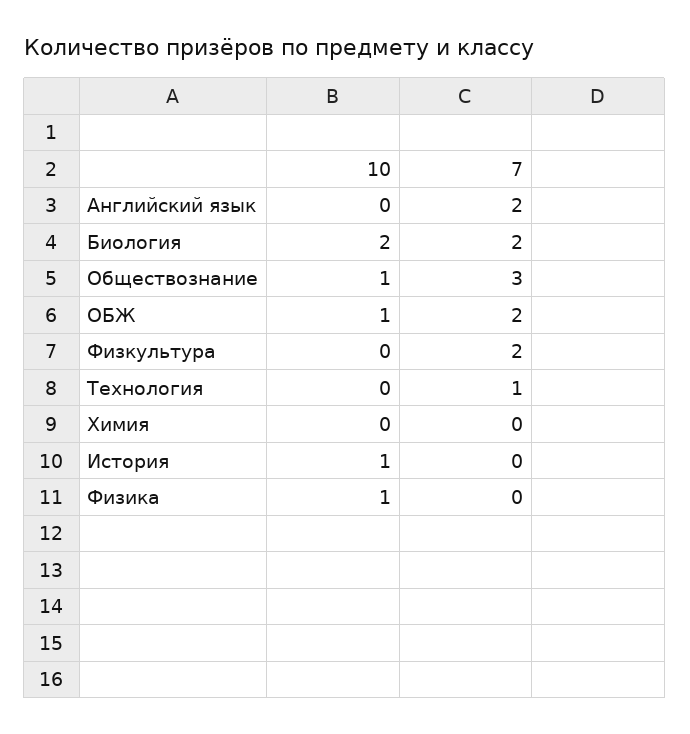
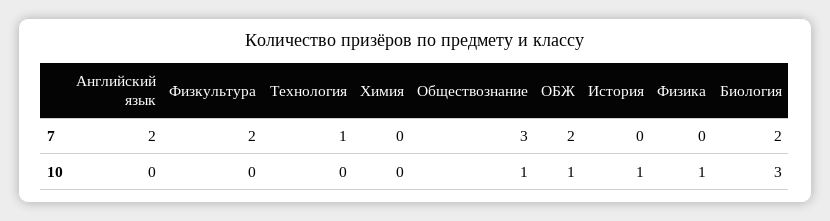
  {
    "10": {
      "Английский язык": 0,
-     "Биология": 2,
+     "Биология": 3,
      "Обществознание": 1,
      "ОБЖ": 1,
      "Физкультура": 0,
      "Технология": 0,
      "Химия": 0,
      "История": 1,
      "Физика": 1
    },
    "7": {
      "Английский язык": 2,
      "Биология": 2,
      "Обществознание": 3,
      "ОБЖ": 2,
      "Физкультура": 2,
      "Технология": 1,
      "Химия": 0,
      "История": 0,
      "Физика": 0
    }
  }

